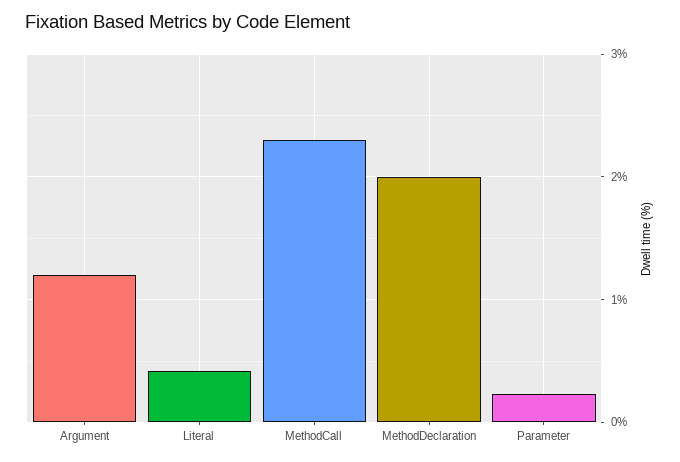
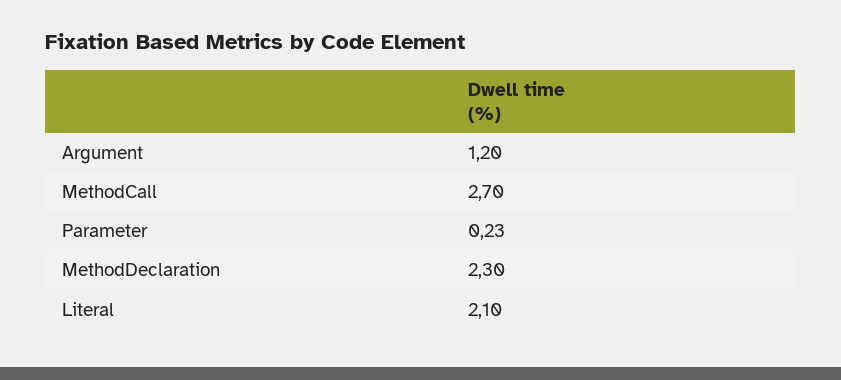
  {
    "Argument": 1.2,
-   "Literal": 0.4,
+   "Literal": 2.1,
-   "MethodCall": 2.3,
+   "MethodCall": 2.7,
-   "MethodDeclaration": 2,
+   "MethodDeclaration": 2.3,
    "Parameter": 0.23
  }

